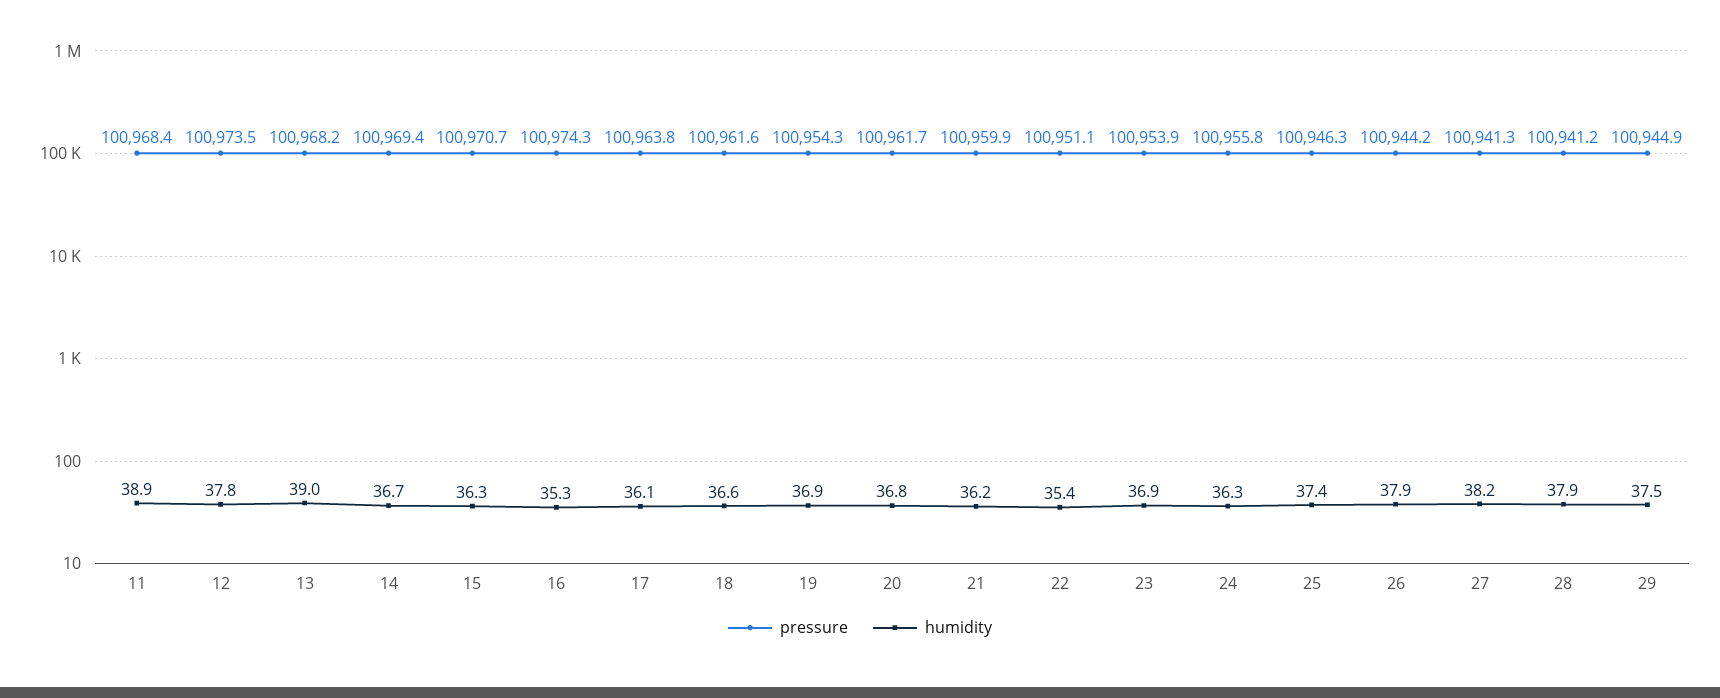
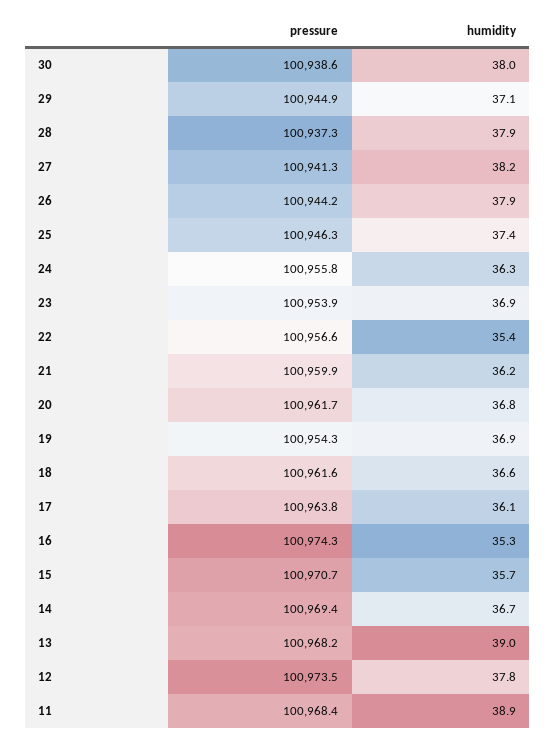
  {
    "pressure": {
      "11": 100968.4,
      "12": 100973.5,
      "13": 100968.2,
      "14": 100969.4,
      "15": 100970.7,
      "16": 100974.3,
      "17": 100963.8,
      "18": 100961.6,
      "19": 100954.3,
      "20": 100961.7,
      "21": 100959.9,
-     "22": 100951.1,
+     "22": 100956.6,
      "23": 100953.9,
      "24": 100955.8,
      "25": 100946.3,
      "26": 100944.2,
      "27": 100941.3,
-     "28": 100941.2,
+     "28": 100937.3,
-     "29": 100944.9
+     "29": 100944.9,
+     "30": 100938.6
    },
    "humidity": {
      "11": 38.9,
      "12": 37.8,
      "13": 39,
      "14": 36.7,
-     "15": 36.3,
+     "15": 35.7,
      "16": 35.3,
      "17": 36.1,
      "18": 36.6,
      "19": 36.9,
      "20": 36.8,
      "21": 36.2,
      "22": 35.4,
      "23": 36.9,
      "24": 36.3,
      "25": 37.4,
      "26": 37.9,
      "27": 38.2,
      "28": 37.9,
-     "29": 37.5
+     "29": 37.1,
+     "30": 38
    }
  }

